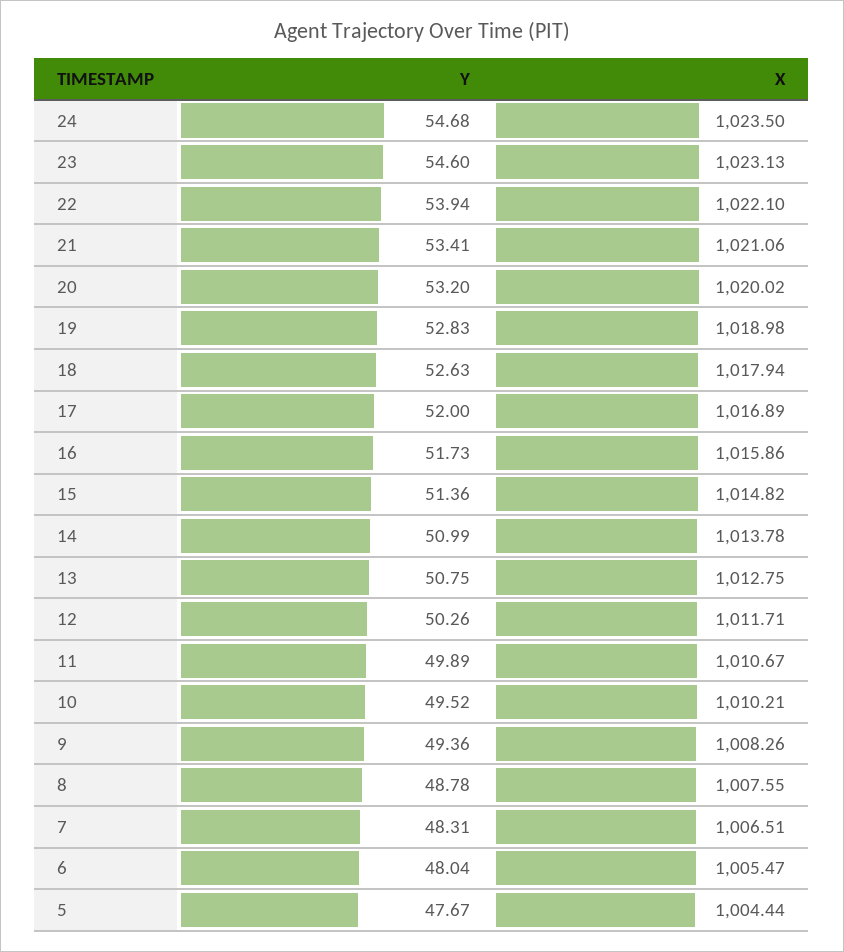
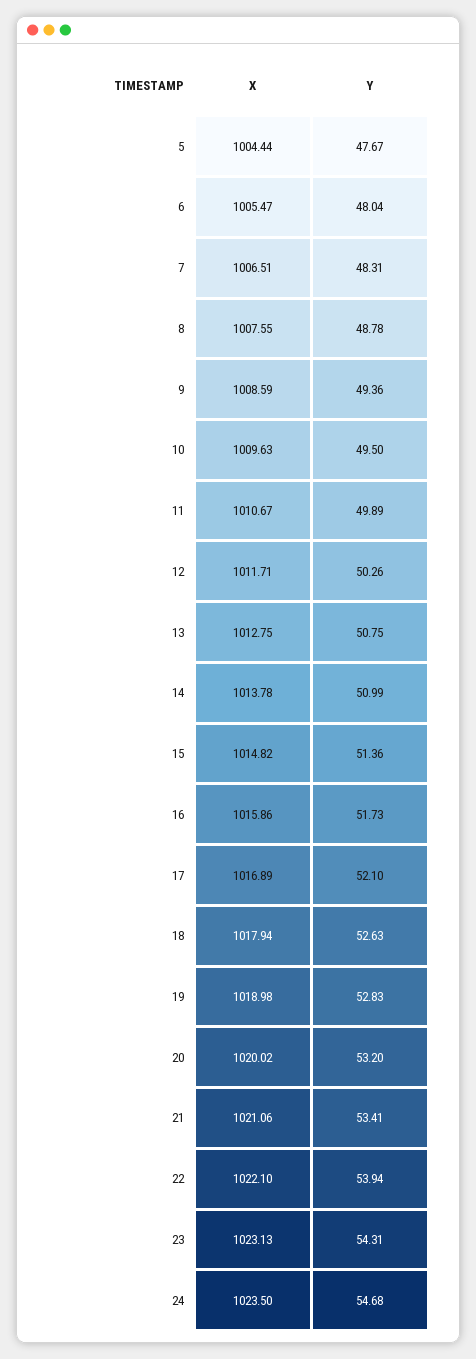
  {
    "Y": {
      "24": 54.68,
-     "23": 54.6,
+     "23": 54.31,
      "22": 53.94,
      "21": 53.41,
      "20": 53.2,
      "19": 52.83,
      "18": 52.63,
-     "17": 52,
+     "17": 52.1,
      "16": 51.73,
      "15": 51.36,
      "14": 50.99,
      "13": 50.75,
      "12": 50.26,
      "11": 49.89,
-     "10": 49.52,
+     "10": 49.5,
      "9": 49.36,
      "8": 48.78,
      "7": 48.31,
      "6": 48.04,
      "5": 47.67
    },
    "X": {
      "24": 1023.5,
      "23": 1023.13,
      "22": 1022.1,
      "21": 1021.06,
      "20": 1020.02,
      "19": 1018.98,
      "18": 1017.94,
      "17": 1016.89,
      "16": 1015.86,
      "15": 1014.82,
      "14": 1013.78,
      "13": 1012.75,
      "12": 1011.71,
      "11": 1010.67,
-     "10": 1010.21,
+     "10": 1009.63,
-     "9": 1008.26,
+     "9": 1008.59,
      "8": 1007.55,
      "7": 1006.51,
      "6": 1005.47,
      "5": 1004.44
    }
  }

